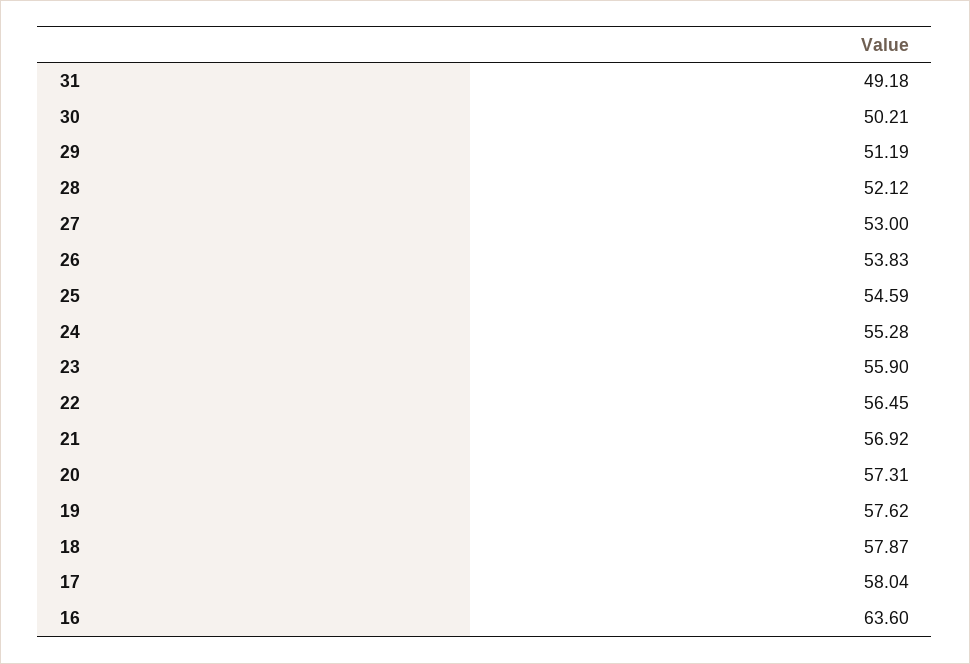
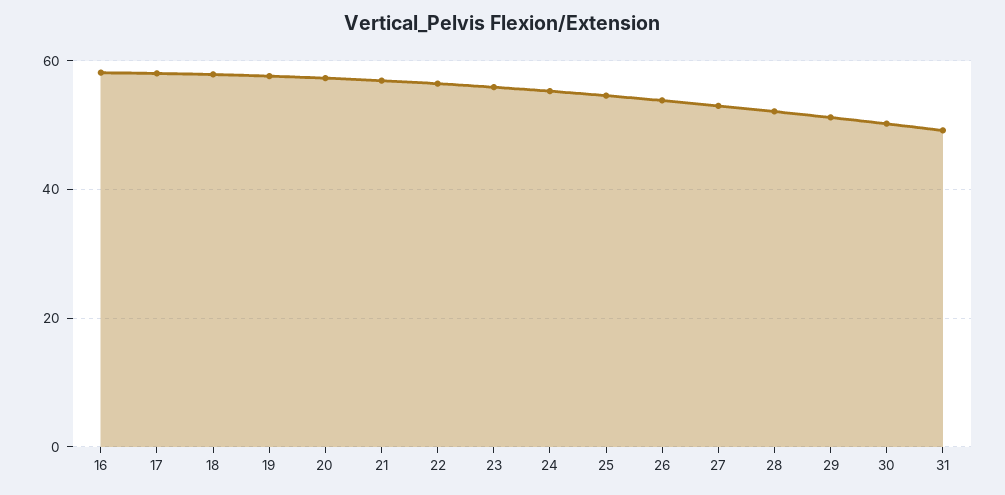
  {
    "31": 49.18,
    "30": 50.21,
    "29": 51.19,
    "28": 52.12,
    "27": 53,
    "26": 53.83,
    "25": 54.59,
    "24": 55.28,
    "23": 55.9,
    "22": 56.45,
    "21": 56.92,
    "20": 57.31,
    "19": 57.62,
    "18": 57.87,
    "17": 58.04,
-   "16": 63.6
+   "16": 58
  }

